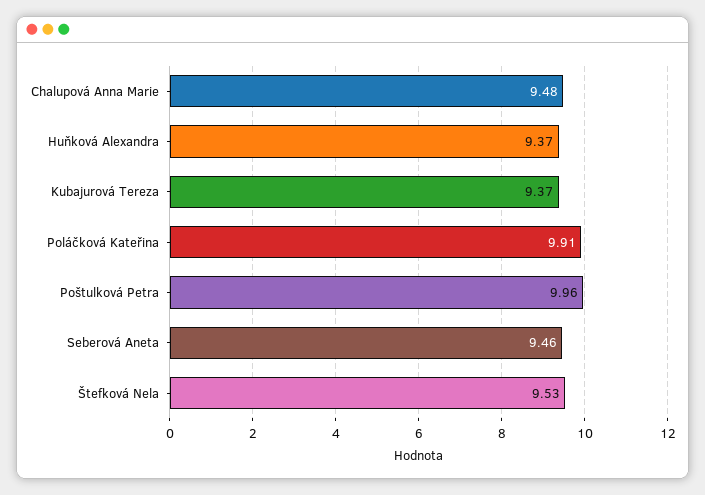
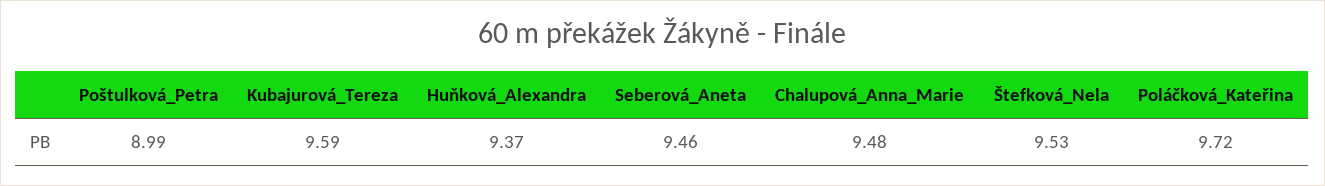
  {
    "Chalupová Anna Marie": 9.48,
    "Huňková Alexandra": 9.37,
-   "Kubajurová Tereza": 9.37,
+   "Kubajurová Tereza": 9.59,
-   "Poláčková Kateřina": 9.91,
+   "Poláčková Kateřina": 9.72,
-   "Poštulková Petra": 9.96,
+   "Poštulková Petra": 8.99,
    "Seberová Aneta": 9.46,
    "Štefková Nela": 9.53
  }

